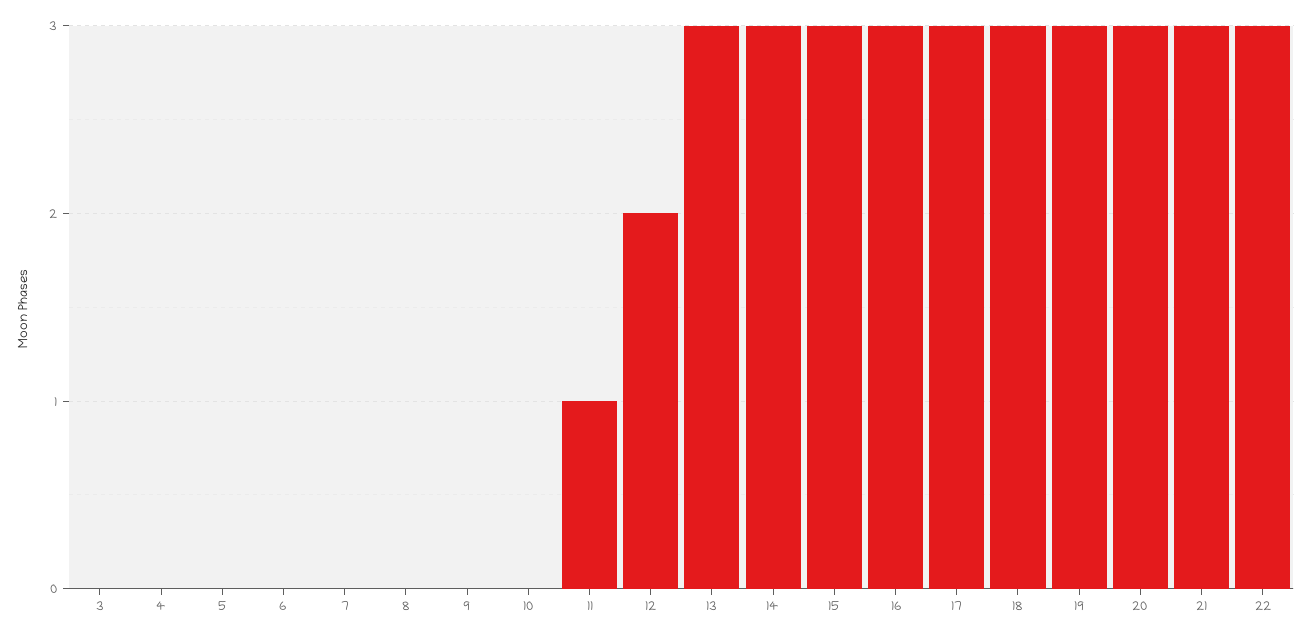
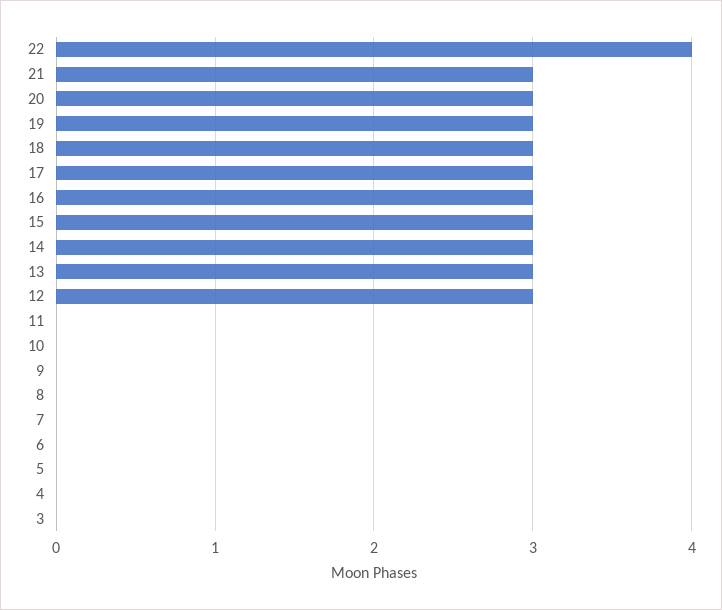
  {
    "3": 0,
    "4": 0,
    "5": 0,
    "6": 0,
    "7": 0,
    "8": 0,
    "9": 0,
    "10": 0,
-   "11": 1,
+   "11": 0,
-   "12": 2,
+   "12": 3,
    "13": 3,
    "14": 3,
    "15": 3,
    "16": 3,
    "17": 3,
    "18": 3,
    "19": 3,
    "20": 3,
    "21": 3,
-   "22": 3
+   "22": 4
  }

